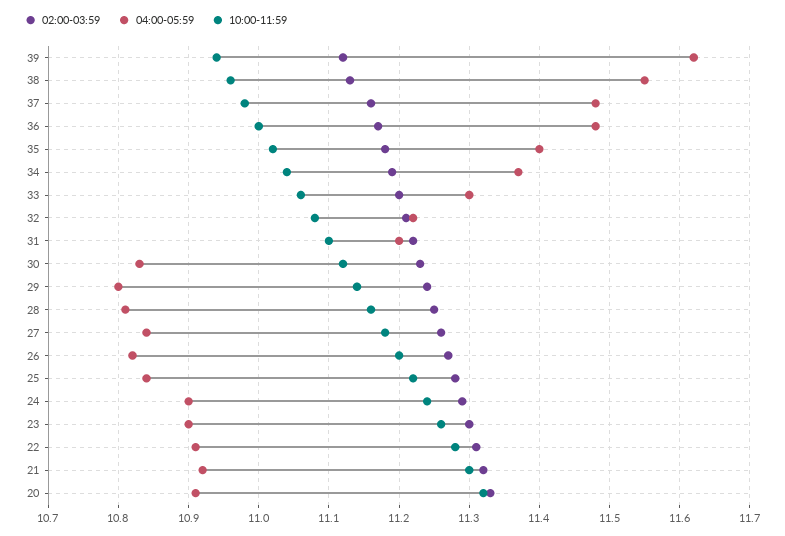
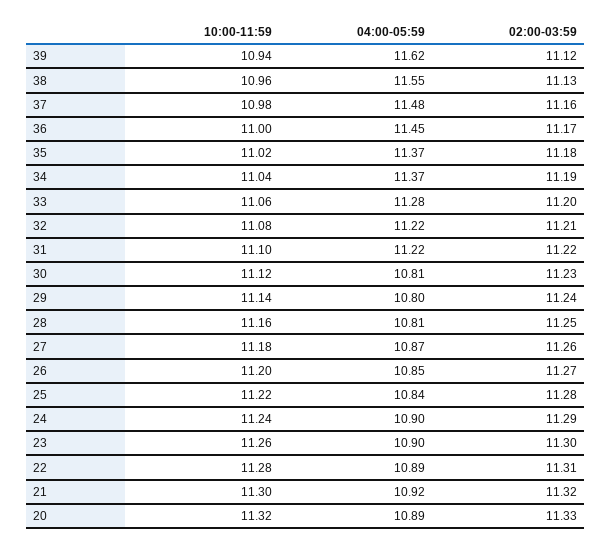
  {
    "02:00-03:59": {
      "39": 11.12,
      "38": 11.13,
      "37": 11.16,
      "36": 11.17,
      "35": 11.18,
      "34": 11.19,
      "33": 11.2,
      "32": 11.21,
      "31": 11.22,
      "30": 11.23,
      "29": 11.24,
      "28": 11.25,
      "27": 11.26,
      "26": 11.27,
      "25": 11.28,
      "24": 11.29,
      "23": 11.3,
      "22": 11.31,
      "21": 11.32,
      "20": 11.33
    },
    "04:00-05:59": {
      "39": 11.62,
      "38": 11.55,
      "37": 11.48,
-     "36": 11.48,
+     "36": 11.45,
-     "35": 11.4,
+     "35": 11.37,
      "34": 11.37,
-     "33": 11.3,
+     "33": 11.28,
      "32": 11.22,
-     "31": 11.2,
+     "31": 11.22,
-     "30": 10.83,
+     "30": 10.81,
      "29": 10.8,
      "28": 10.81,
-     "27": 10.84,
+     "27": 10.87,
-     "26": 10.82,
+     "26": 10.85,
      "25": 10.84,
      "24": 10.9,
      "23": 10.9,
-     "22": 10.91,
+     "22": 10.89,
      "21": 10.92,
-     "20": 10.91
+     "20": 10.89
    },
    "10:00-11:59": {
      "39": 10.94,
      "38": 10.96,
      "37": 10.98,
      "36": 11,
      "35": 11.02,
      "34": 11.04,
      "33": 11.06,
      "32": 11.08,
      "31": 11.1,
      "30": 11.12,
      "29": 11.14,
      "28": 11.16,
      "27": 11.18,
      "26": 11.2,
      "25": 11.22,
      "24": 11.24,
      "23": 11.26,
      "22": 11.28,
      "21": 11.3,
      "20": 11.32
    }
  }

